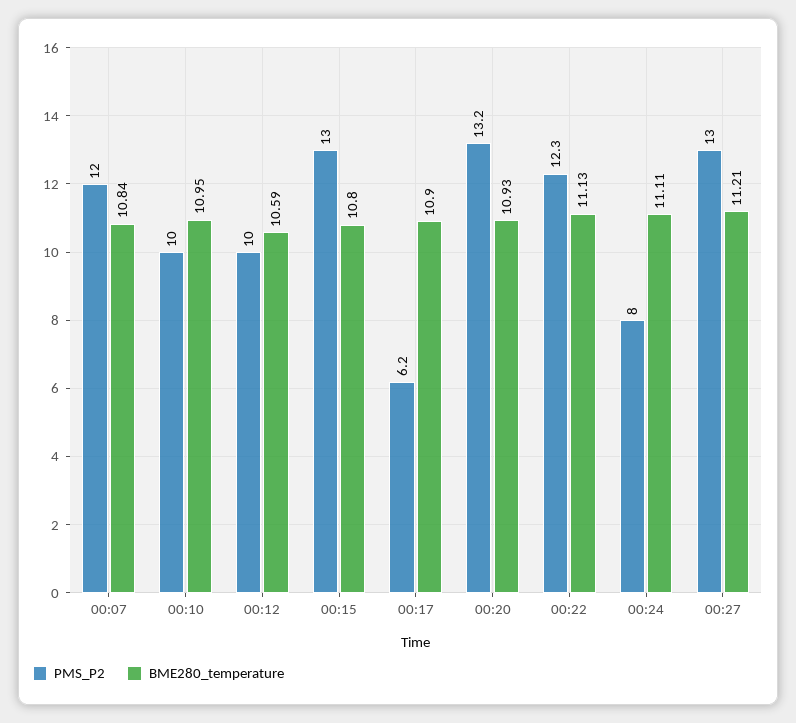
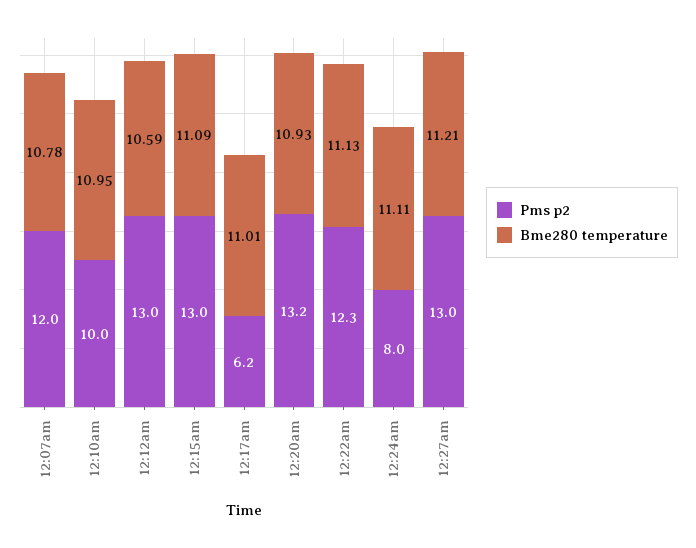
  {
    "PMS_P2": {
      "00:07": 12,
      "00:10": 10,
-     "00:12": 10,
+     "00:12": 13,
      "00:15": 13,
      "00:17": 6.2,
      "00:20": 13.2,
      "00:22": 12.3,
      "00:24": 8,
      "00:27": 13
    },
    "BME280_temperature": {
-     "00:07": 10.84,
+     "00:07": 10.78,
      "00:10": 10.95,
      "00:12": 10.59,
-     "00:15": 10.8,
+     "00:15": 11.09,
-     "00:17": 10.9,
+     "00:17": 11.01,
      "00:20": 10.93,
      "00:22": 11.13,
      "00:24": 11.11,
      "00:27": 11.21
    }
  }

